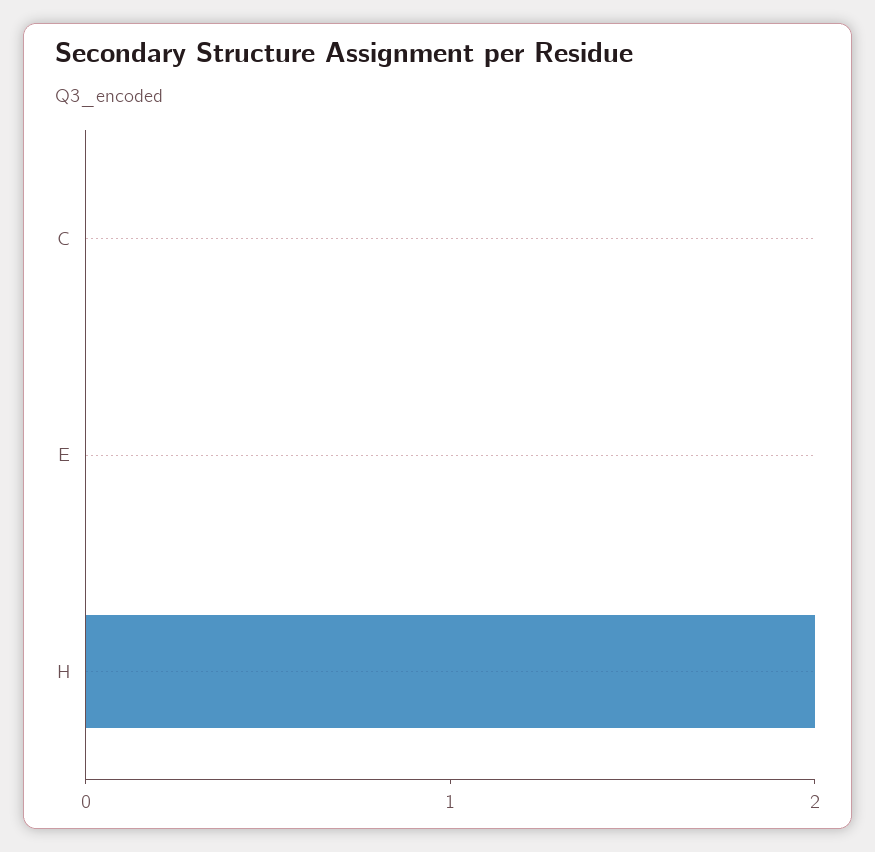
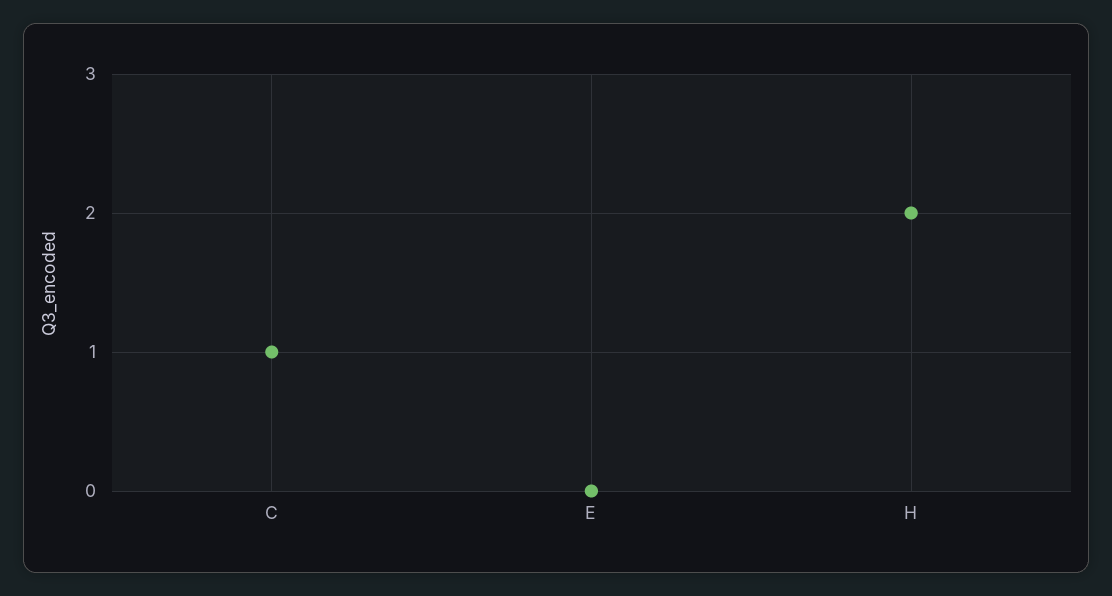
  {
-   "C": 0,
+   "C": 1,
    "E": 0,
    "H": 2
  }

